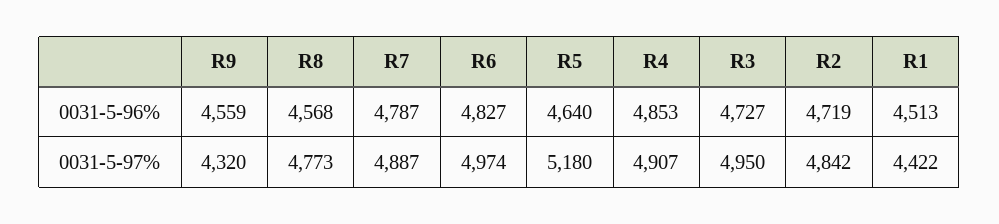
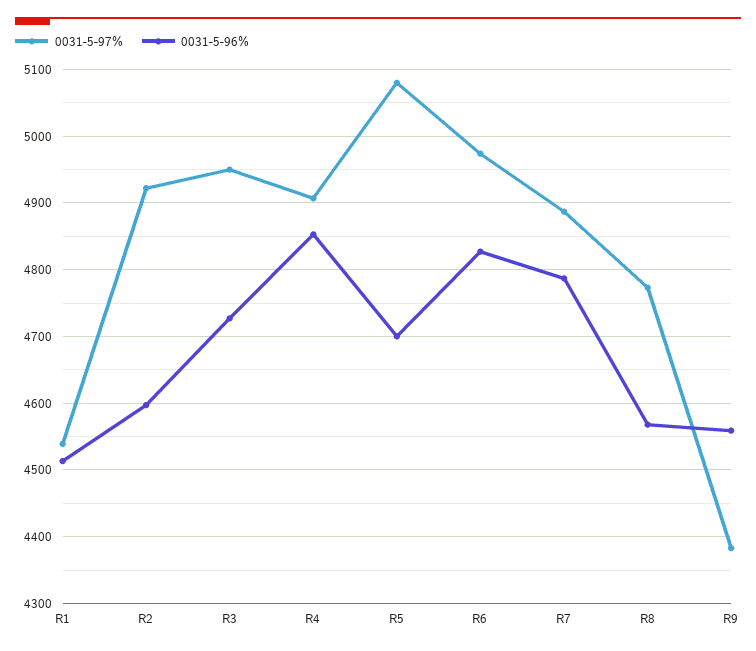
  {
    "0031-5-96%": {
      "R9": 4559,
      "R8": 4568,
      "R7": 4787,
      "R6": 4827,
-     "R5": 4640,
+     "R5": 4700,
      "R4": 4853,
      "R3": 4727,
-     "R2": 4719,
+     "R2": 4600,
      "R1": 4513
    },
    "0031-5-97%": {
-     "R9": 4320,
+     "R9": 4380,
      "R8": 4773,
      "R7": 4887,
      "R6": 4974,
-     "R5": 5180,
+     "R5": 5080,
      "R4": 4907,
      "R3": 4950,
-     "R2": 4842,
+     "R2": 4920,
-     "R1": 4422
+     "R1": 4540
    }
  }

